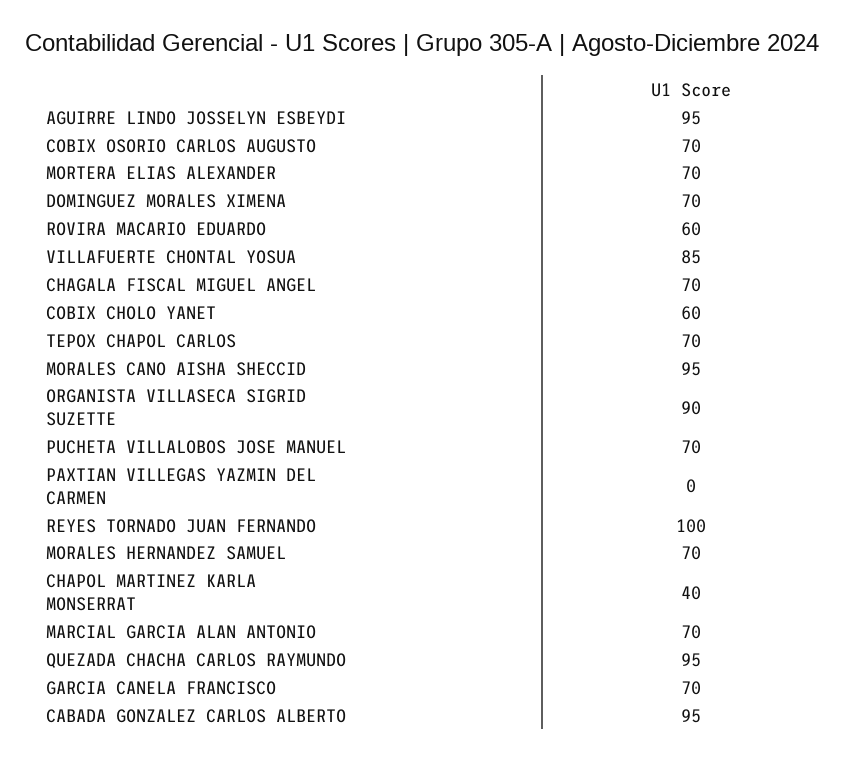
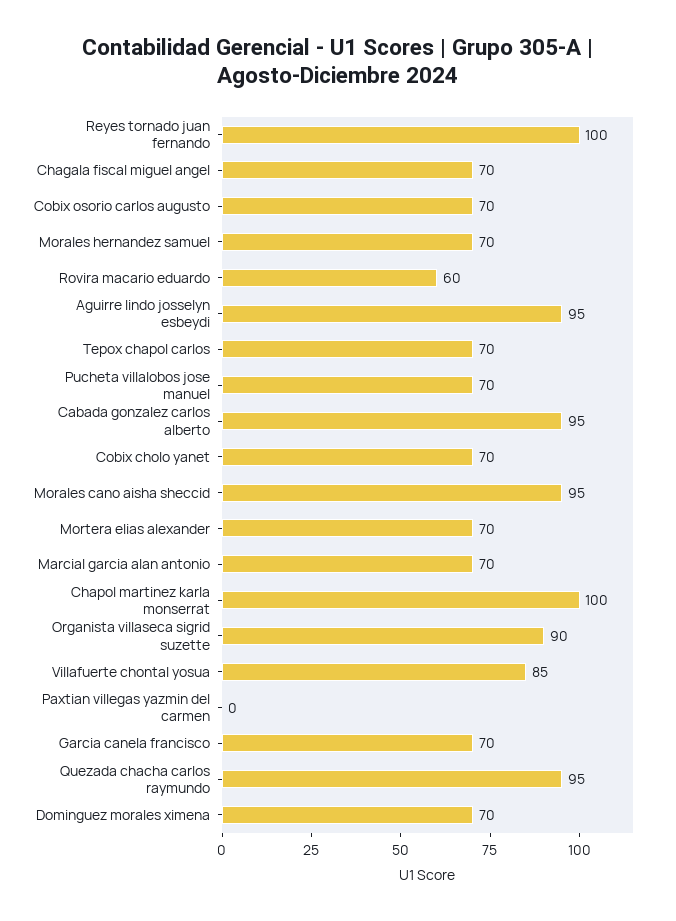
  {
    "AGUIRRE LINDO JOSSELYN ESBEYDI": 95,
    "COBIX OSORIO CARLOS AUGUSTO": 70,
    "MORTERA ELIAS ALEXANDER": 70,
    "DOMINGUEZ MORALES XIMENA": 70,
    "ROVIRA MACARIO EDUARDO": 60,
    "VILLAFUERTE CHONTAL YOSUA": 85,
    "CHAGALA FISCAL MIGUEL ANGEL": 70,
-   "COBIX CHOLO YANET": 60,
+   "COBIX CHOLO YANET": 70,
    "TEPOX CHAPOL CARLOS": 70,
    "MORALES CANO AISHA SHECCID": 95,
    "ORGANISTA VILLASECA SIGRID SUZETTE": 90,
    "PUCHETA VILLALOBOS JOSE MANUEL": 70,
    "PAXTIAN VILLEGAS YAZMIN DEL CARMEN": 0,
    "REYES TORNADO JUAN FERNANDO": 100,
    "MORALES HERNANDEZ SAMUEL": 70,
-   "CHAPOL MARTINEZ KARLA MONSERRAT": 40,
+   "CHAPOL MARTINEZ KARLA MONSERRAT": 100,
    "MARCIAL GARCIA ALAN ANTONIO": 70,
    "QUEZADA CHACHA CARLOS RAYMUNDO": 95,
    "GARCIA CANELA FRANCISCO": 70,
    "CABADA GONZALEZ CARLOS ALBERTO": 95
  }

